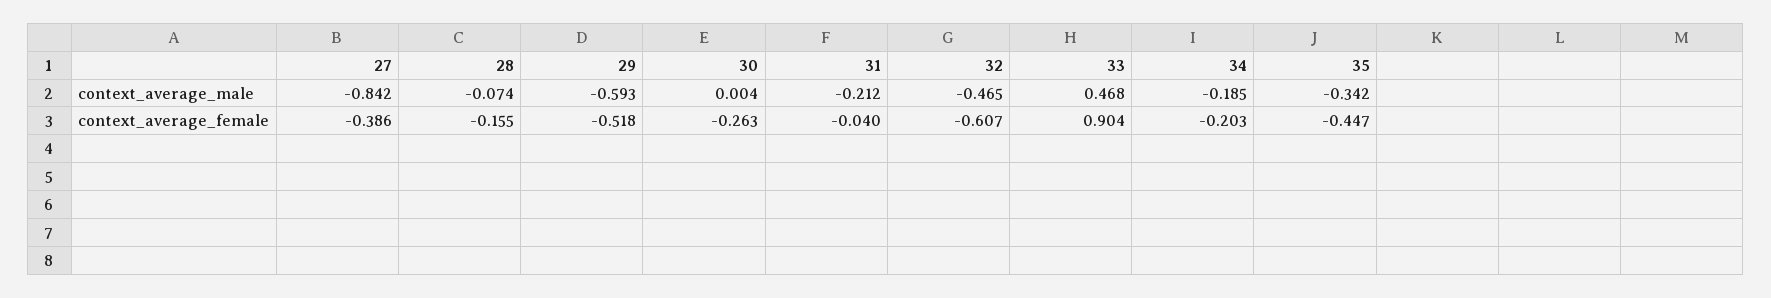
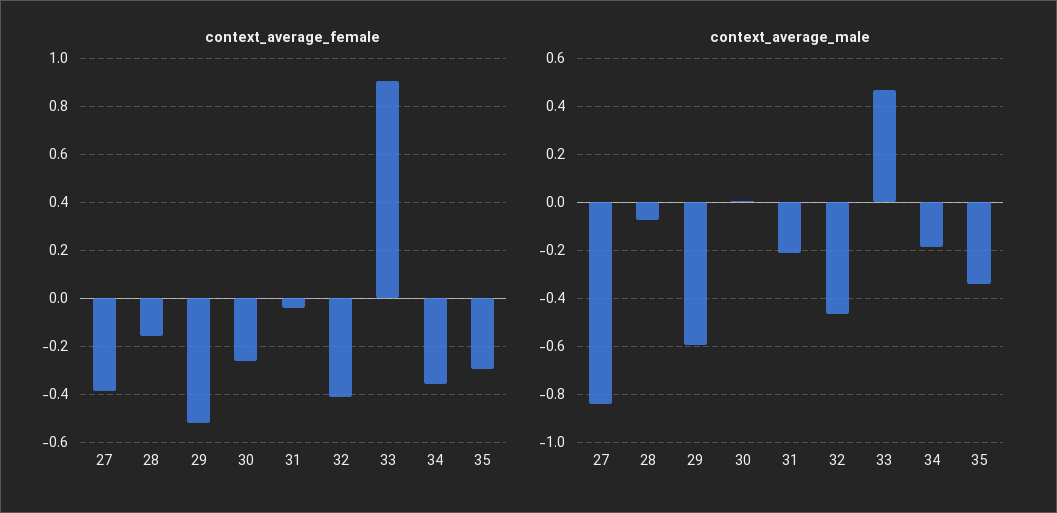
  {
    "context_average_male": {
      "27": -0.842,
      "28": -0.074,
      "29": -0.593,
      "30": 0.004,
      "31": -0.212,
      "32": -0.465,
      "33": 0.468,
      "34": -0.185,
      "35": -0.342
    },
    "context_average_female": {
      "27": -0.386,
      "28": -0.155,
      "29": -0.518,
      "30": -0.263,
      "31": -0.04,
-     "32": -0.607,
+     "32": -0.4,
      "33": 0.904,
-     "34": -0.203,
+     "34": -0.35,
-     "35": -0.447
+     "35": -0.3
    }
  }

